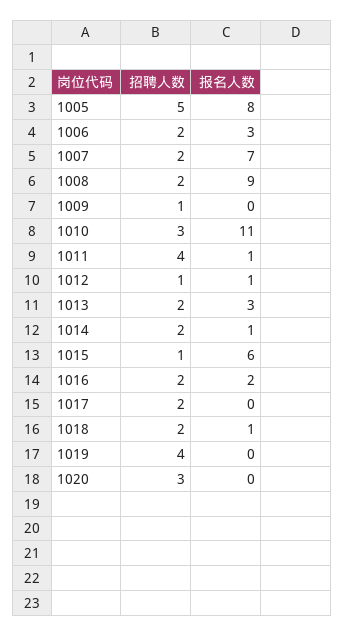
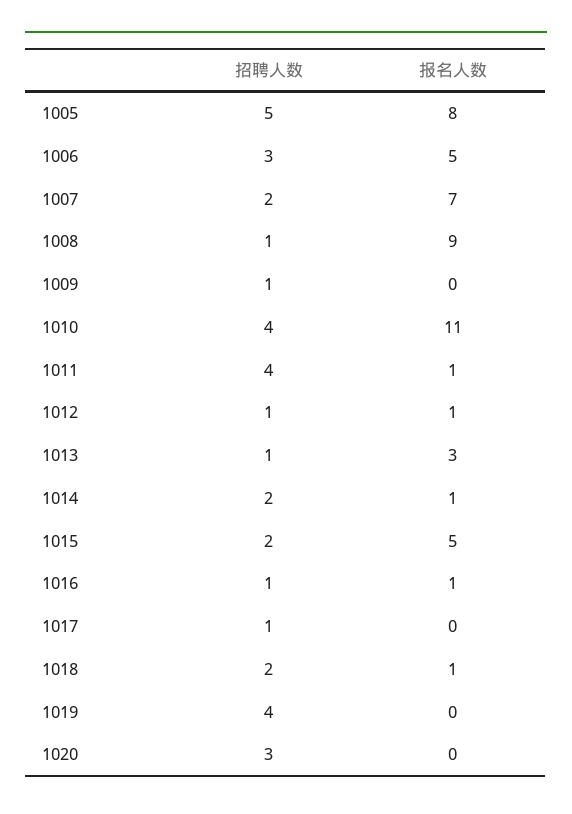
  {
    "招聘人数": {
      "1005": 5,
-     "1006": 2,
+     "1006": 3,
      "1007": 2,
-     "1008": 2,
+     "1008": 1,
      "1009": 1,
-     "1010": 3,
+     "1010": 4,
      "1011": 4,
      "1012": 1,
-     "1013": 2,
+     "1013": 1,
      "1014": 2,
-     "1015": 1,
+     "1015": 2,
-     "1016": 2,
+     "1016": 1,
-     "1017": 2,
+     "1017": 1,
      "1018": 2,
      "1019": 4,
      "1020": 3
    },
    "报名人数": {
      "1005": 8,
-     "1006": 3,
+     "1006": 5,
      "1007": 7,
      "1008": 9,
      "1009": 0,
      "1010": 11,
      "1011": 1,
      "1012": 1,
      "1013": 3,
      "1014": 1,
-     "1015": 6,
+     "1015": 5,
-     "1016": 2,
+     "1016": 1,
      "1017": 0,
      "1018": 1,
      "1019": 0,
      "1020": 0
    }
  }

